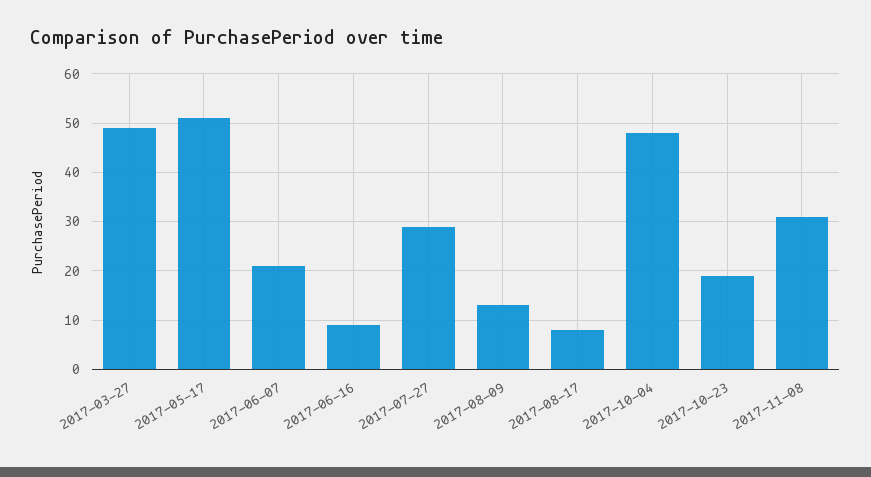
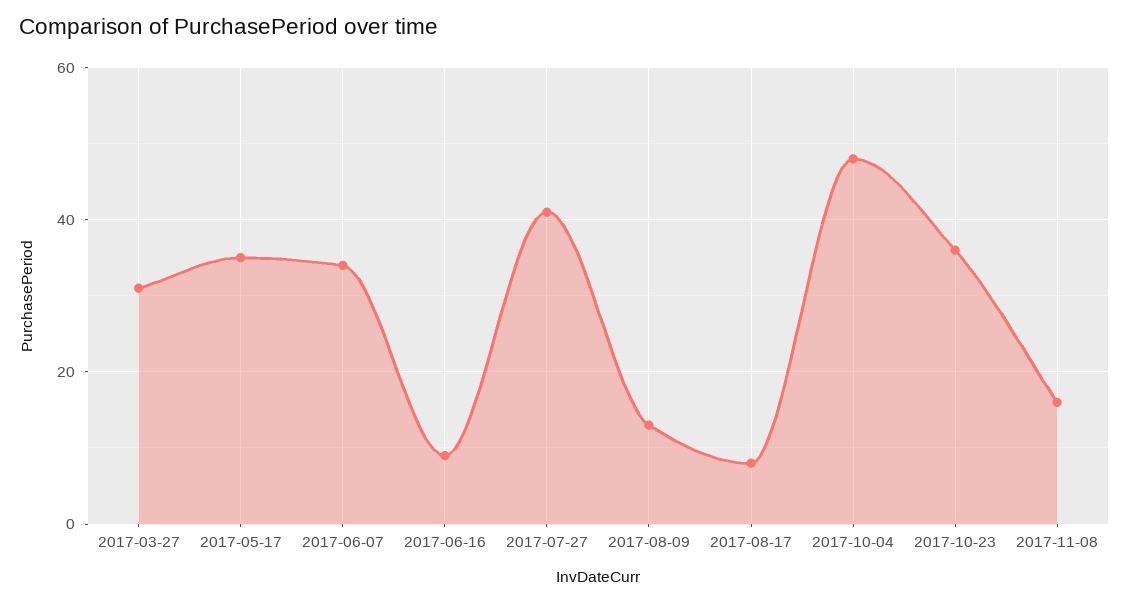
  {
-   "2017-03-27": 50,
+   "2017-03-27": 30,
-   "2017-05-17": 50,
+   "2017-05-17": 35,
-   "2017-06-07": 20,
+   "2017-06-07": 35,
    "2017-06-16": 10,
-   "2017-07-27": 30,
+   "2017-07-27": 40,
    "2017-08-09": 15,
    "2017-08-17": 10,
    "2017-10-04": 50,
-   "2017-10-23": 20,
+   "2017-10-23": 35,
-   "2017-11-08": 30
+   "2017-11-08": 15
  }

